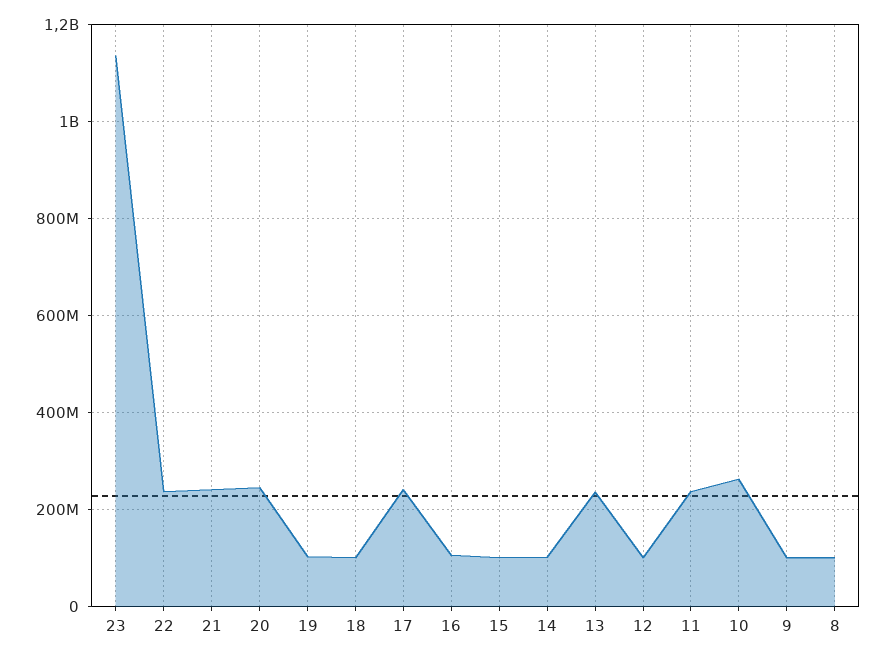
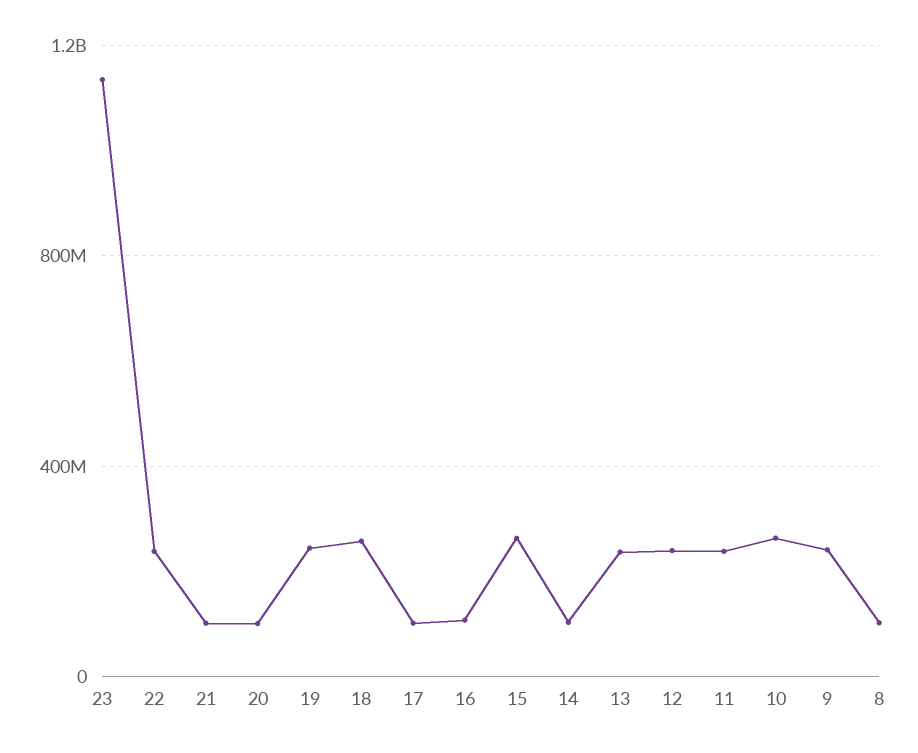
  {
    "23": 1140000000,
    "22": 240000000,
-   "21": 240000000,
+   "21": 100000000,
-   "20": 240000000,
+   "20": 100000000,
-   "19": 100000000,
+   "19": 250000000,
-   "18": 100000000,
+   "18": 250000000,
-   "17": 240000000,
+   "17": 100000000,
    "16": 100000000,
-   "15": 100000000,
+   "15": 250000000,
    "14": 100000000,
    "13": 240000000,
-   "12": 100000000,
+   "12": 250000000,
    "11": 240000000,
    "10": 260000000,
-   "9": 100000000,
+   "9": 250000000,
    "8": 100000000
  }

